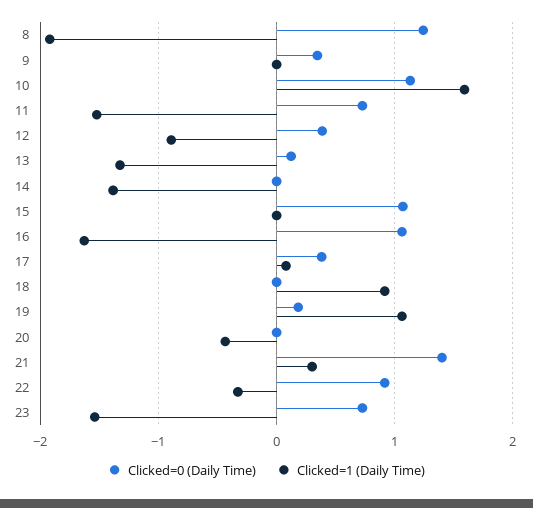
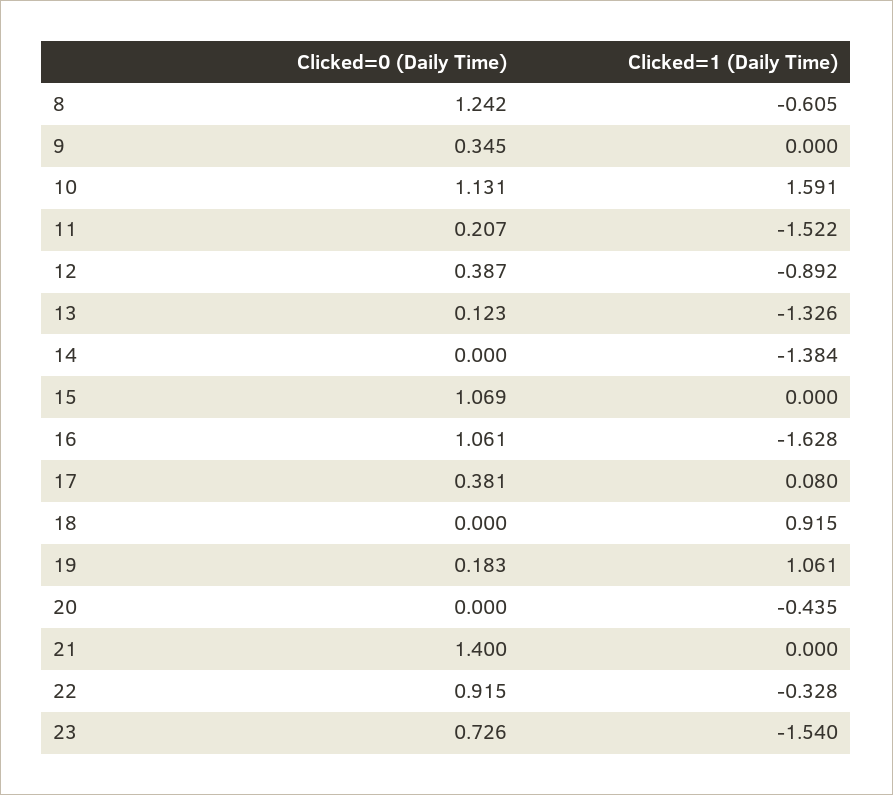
  {
    "Clicked=0 (Daily Time)": {
      "8": 1.242,
      "9": 0.345,
      "10": 1.131,
-     "11": 0.7,
+     "11": 0.207,
      "12": 0.387,
      "13": 0.123,
      "14": 0,
      "15": 1.069,
      "16": 1.061,
      "17": 0.381,
      "18": 0,
      "19": 0.183,
      "20": 0,
      "21": 1.4,
      "22": 0.915,
      "23": 0.726
    },
    "Clicked=1 (Daily Time)": {
-     "8": -1.9,
+     "8": -0.605,
      "9": 0,
      "10": 1.591,
      "11": -1.522,
      "12": -0.892,
      "13": -1.326,
      "14": -1.384,
      "15": 0,
      "16": -1.628,
      "17": 0.08,
      "18": 0.915,
      "19": 1.061,
      "20": -0.435,
-     "21": 0.3,
+     "21": 0,
      "22": -0.328,
      "23": -1.54
    }
  }

